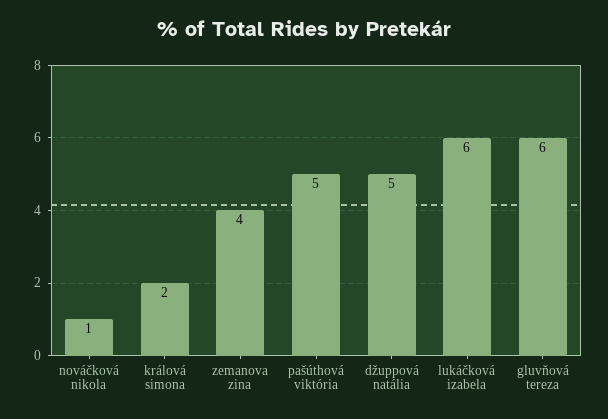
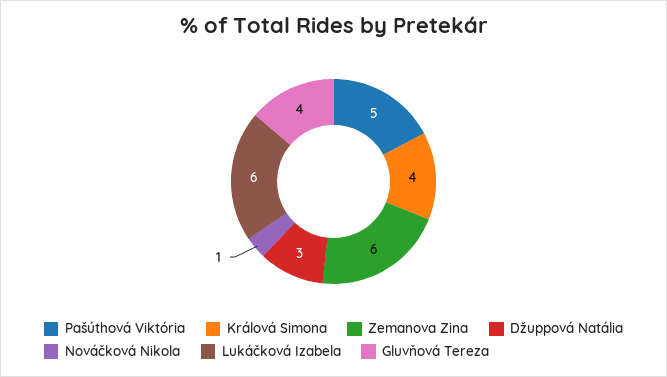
  {
    "nováčková nikola": 1,
-   "králová simona": 2,
+   "králová simona": 4,
-   "zemanova zina": 4,
+   "zemanova zina": 6,
    "pašúthová viktória": 5,
-   "džuppová natália": 5,
+   "džuppová natália": 3,
    "lukáčková izabela": 6,
-   "gluvňová tereza": 6
+   "gluvňová tereza": 4
  }

